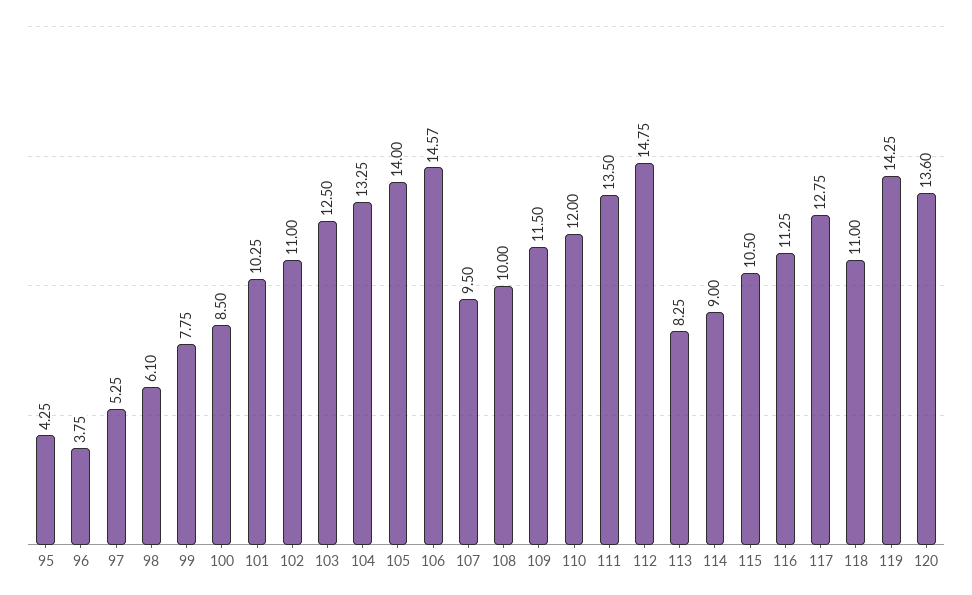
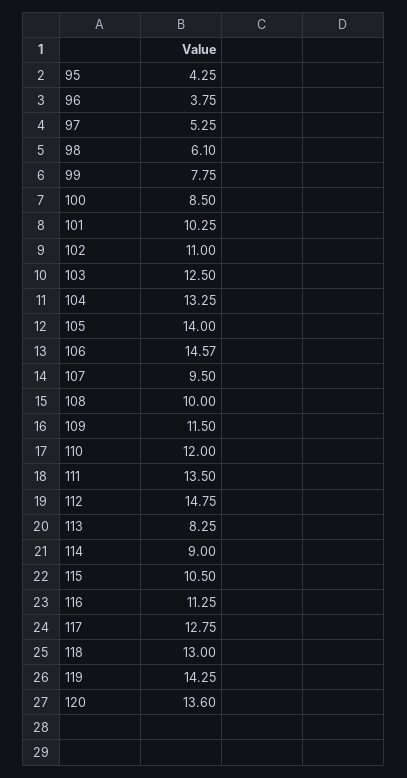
  {
    "95": 4.25,
    "96": 3.75,
    "97": 5.25,
    "98": 6.1,
    "99": 7.75,
    "100": 8.5,
    "101": 10.25,
    "102": 11,
    "103": 12.5,
    "104": 13.25,
    "105": 14,
    "106": 14.57,
    "107": 9.5,
    "108": 10,
    "109": 11.5,
    "110": 12,
    "111": 13.5,
    "112": 14.75,
    "113": 8.25,
    "114": 9,
    "115": 10.5,
    "116": 11.25,
    "117": 12.75,
-   "118": 11,
+   "118": 13,
    "119": 14.25,
    "120": 13.6
  }

